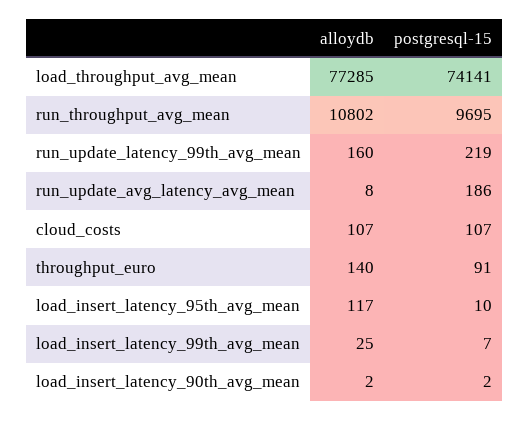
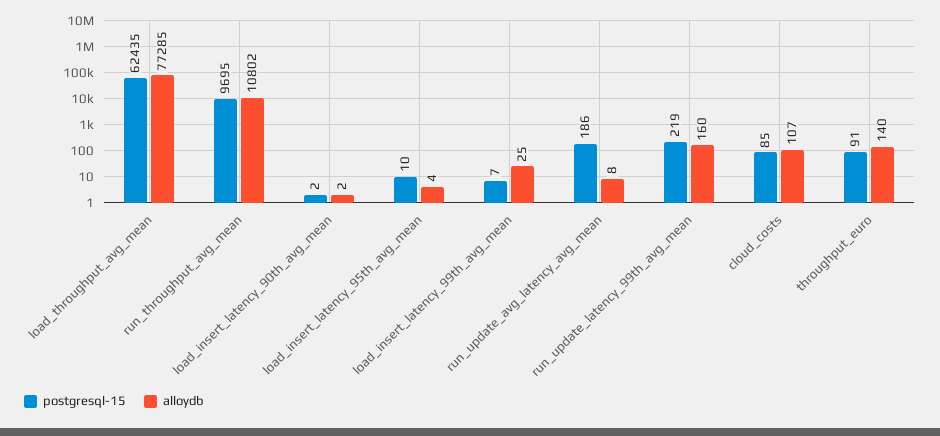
  {
    "alloydb": {
      "load_throughput_avg_mean": 77285,
      "run_throughput_avg_mean": 10802,
      "run_update_latency_99th_avg_mean": 160,
      "run_update_avg_latency_avg_mean": 8,
      "cloud_costs": 107,
      "throughput_euro": 140,
-     "load_insert_latency_95th_avg_mean": 117,
+     "load_insert_latency_95th_avg_mean": 4,
      "load_insert_latency_99th_avg_mean": 25,
      "load_insert_latency_90th_avg_mean": 2
    },
    "postgresql-15": {
-     "load_throughput_avg_mean": 74141,
+     "load_throughput_avg_mean": 62435,
      "run_throughput_avg_mean": 9695,
      "run_update_latency_99th_avg_mean": 219,
      "run_update_avg_latency_avg_mean": 186,
-     "cloud_costs": 107,
+     "cloud_costs": 85,
      "throughput_euro": 91,
      "load_insert_latency_95th_avg_mean": 10,
      "load_insert_latency_99th_avg_mean": 7,
      "load_insert_latency_90th_avg_mean": 2
    }
  }

